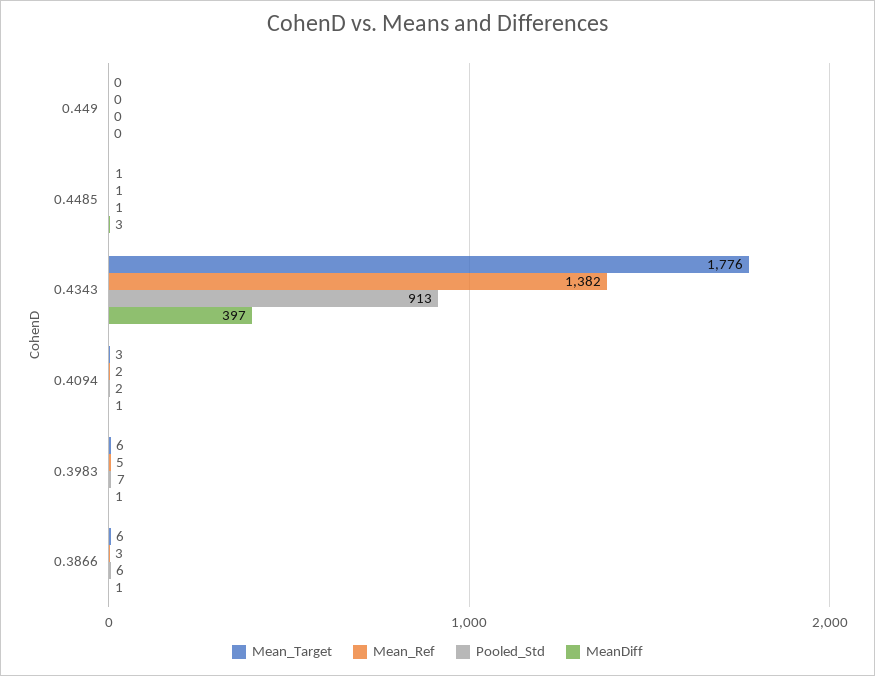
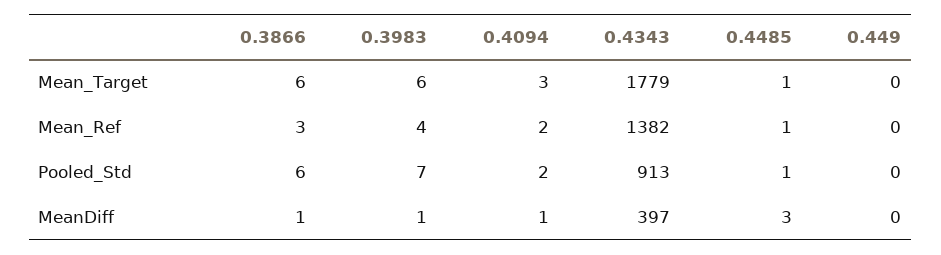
  {
    "Mean_Target": {
      "0.449": 0,
      "0.4485": 1,
-     "0.4343": 1776,
+     "0.4343": 1779,
      "0.4094": 3,
      "0.3983": 6,
      "0.3866": 6
    },
    "Mean_Ref": {
      "0.449": 0,
      "0.4485": 1,
      "0.4343": 1382,
      "0.4094": 2,
-     "0.3983": 5,
+     "0.3983": 4,
      "0.3866": 3
    },
    "Pooled_Std": {
      "0.449": 0,
      "0.4485": 1,
      "0.4343": 913,
      "0.4094": 2,
      "0.3983": 7,
      "0.3866": 6
    },
    "MeanDiff": {
      "0.449": 0,
      "0.4485": 3,
      "0.4343": 397,
      "0.4094": 1,
      "0.3983": 1,
      "0.3866": 1
    }
  }

